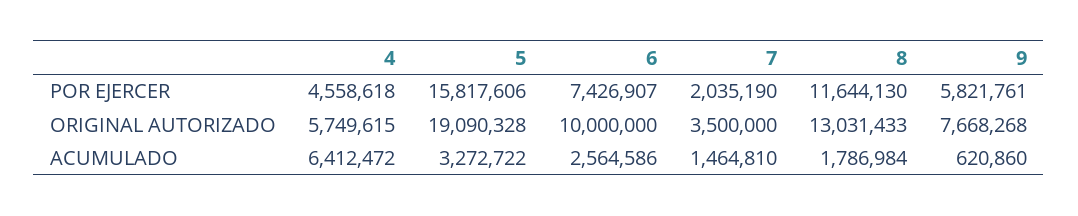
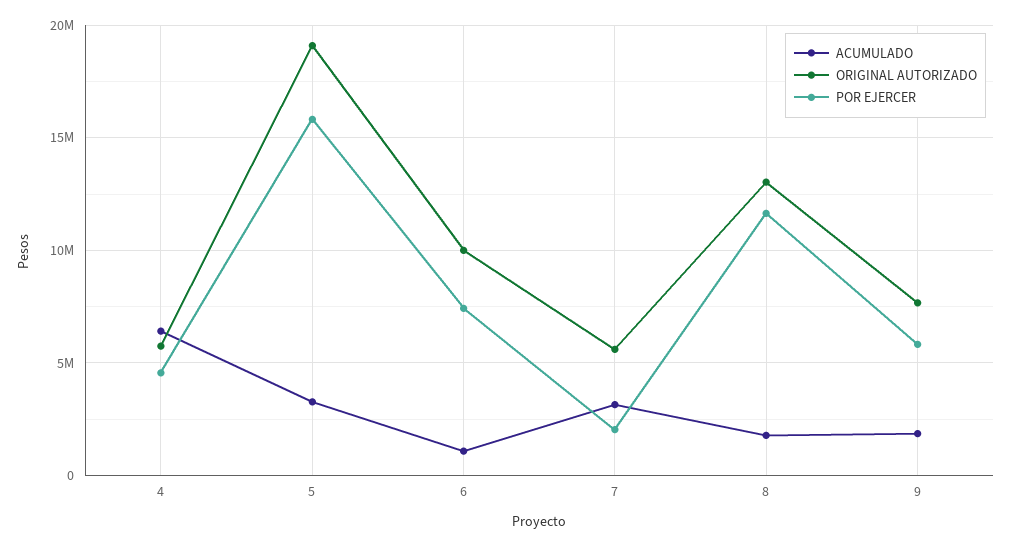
  {
    "POR EJERCER": {
      "4": 4558618,
      "5": 15817606,
      "6": 7426907,
      "7": 2035190,
      "8": 11644130,
      "9": 5821761
    },
    "ORIGINAL AUTORIZADO": {
      "4": 5749615,
      "5": 19090328,
      "6": 10000000,
-     "7": 3500000,
+     "7": 5500000,
      "8": 13031433,
      "9": 7668268
    },
    "ACUMULADO": {
      "4": 6412472,
      "5": 3272722,
-     "6": 2564586,
+     "6": 1000000,
-     "7": 1464810,
+     "7": 3000000,
      "8": 1786984,
-     "9": 620860
+     "9": 2000000
    }
  }

